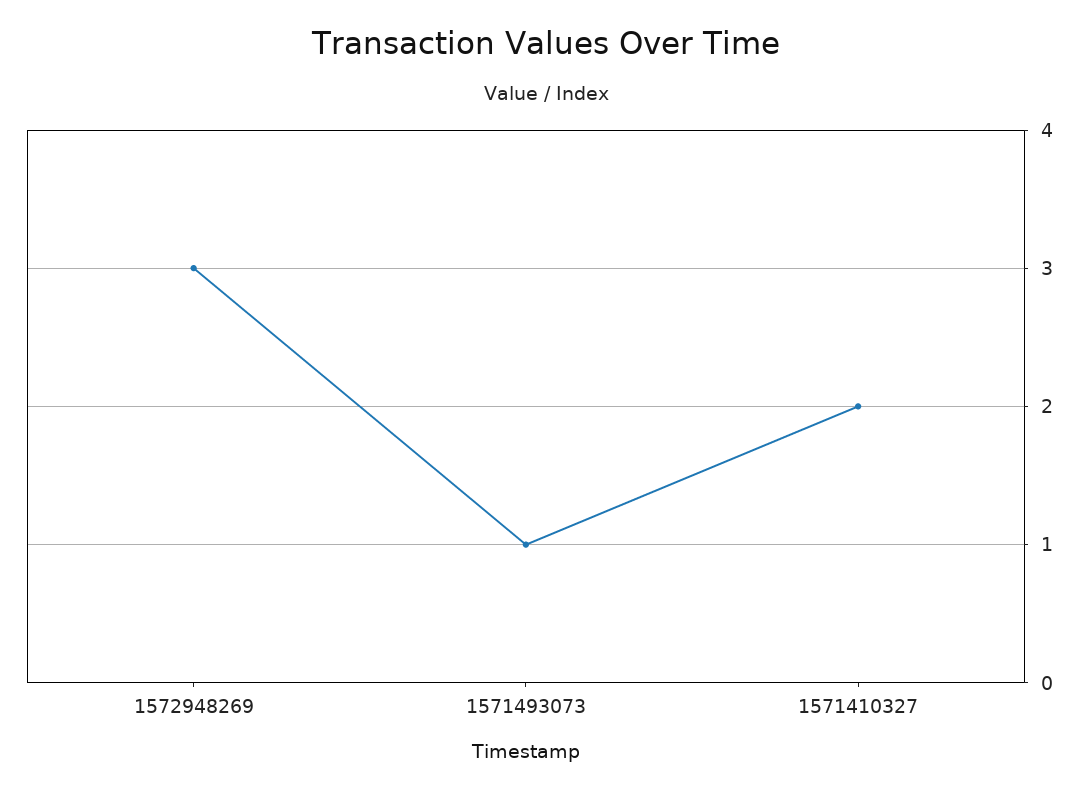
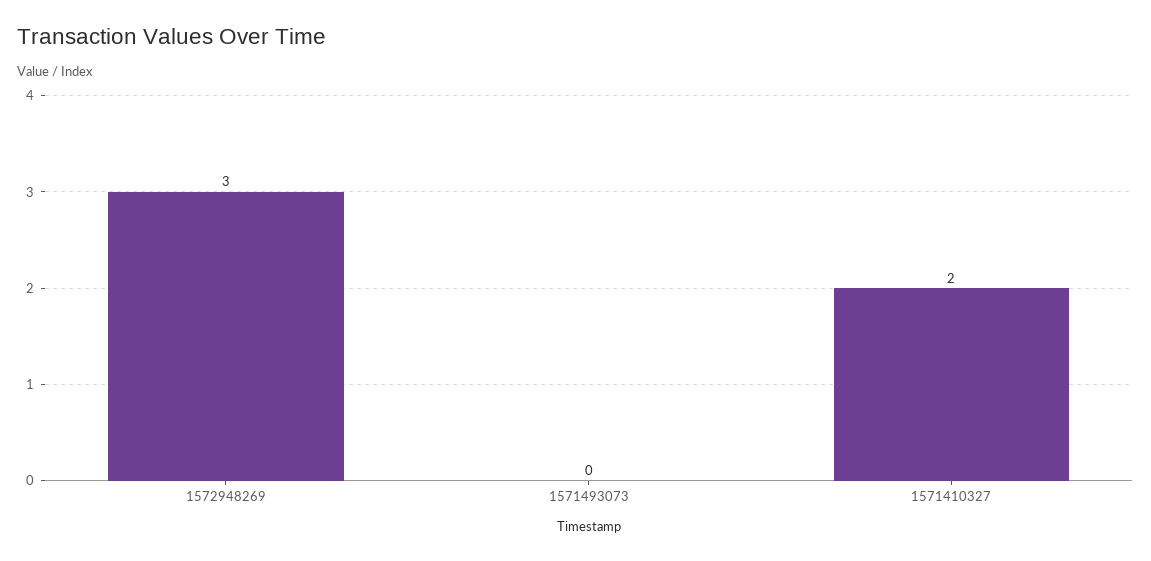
  {
    "1572948269": 3,
-   "1571493073": 1,
+   "1571493073": 0,
    "1571410327": 2
  }

